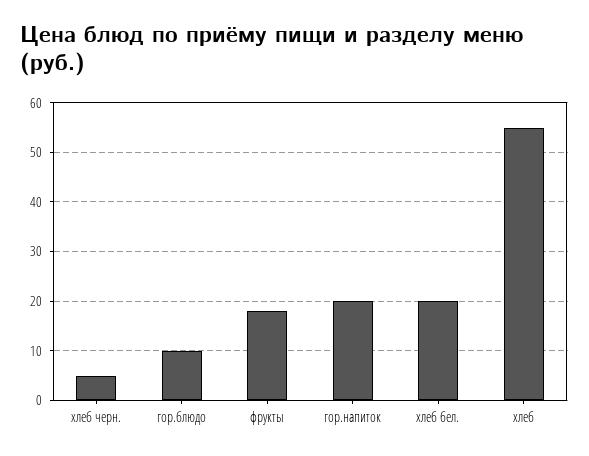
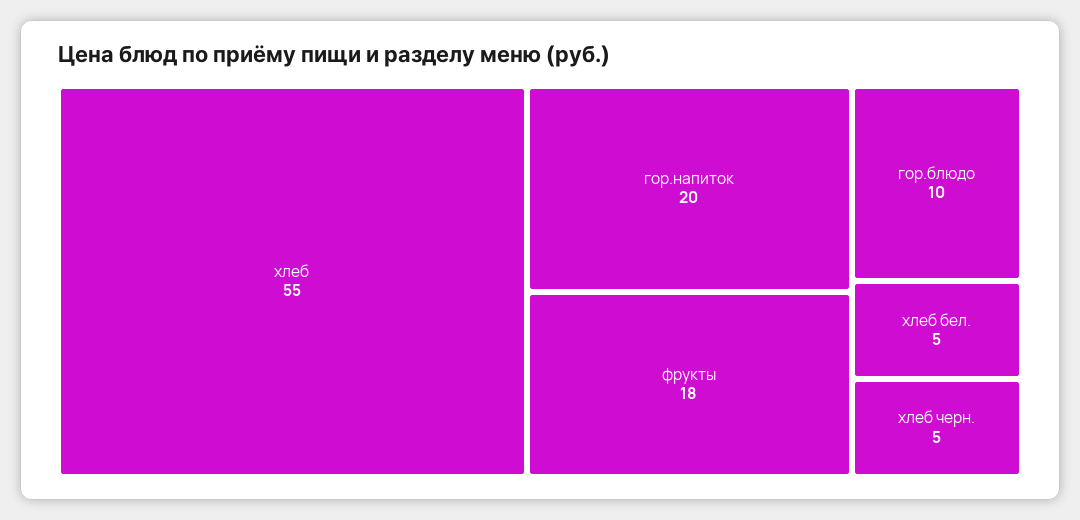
  {
    "хлеб черн.": 5,
    "гор.блюдо": 10,
    "фрукты": 18,
    "гор.напиток": 20,
-   "хлеб бел.": 20,
+   "хлеб бел.": 5,
    "хлеб": 55
  }

